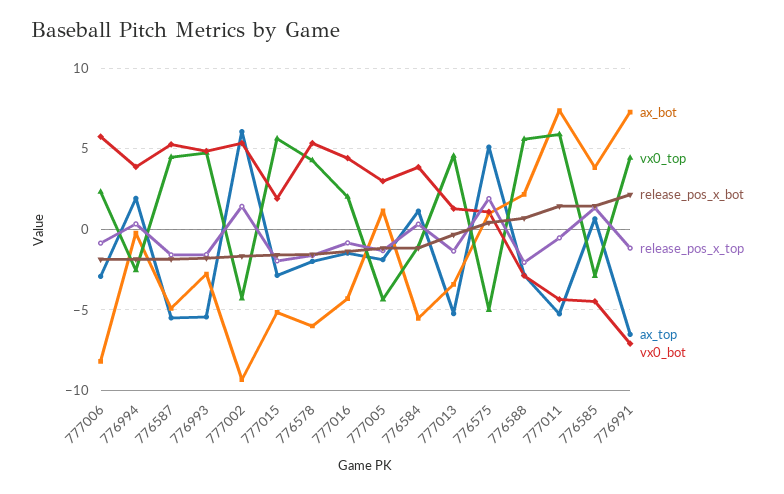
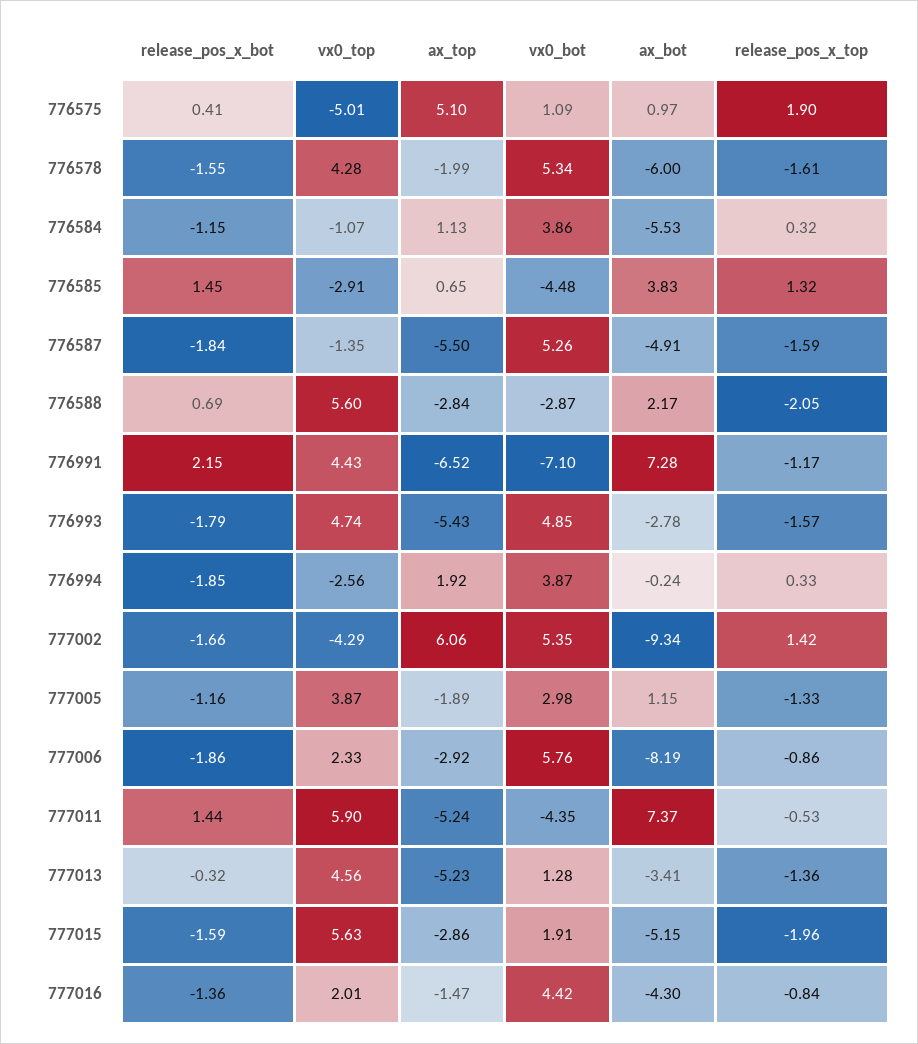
  {
    "ax_bot": {
      "777006": -8.19,
      "776994": -0.24,
      "776587": -4.91,
      "776993": -2.78,
      "777002": -9.34,
      "777015": -5.15,
      "776578": -6,
      "777016": -4.3,
      "777005": 1.15,
      "776584": -5.53,
      "777013": -3.41,
      "776575": 0.97,
      "776588": 2.17,
      "777011": 7.37,
      "776585": 3.83,
      "776991": 7.28
    },
    "vx0_top": {
      "777006": 2.33,
      "776994": -2.56,
-     "776587": 4.5,
+     "776587": -1.35,
      "776993": 4.74,
      "777002": -4.29,
      "777015": 5.63,
      "776578": 4.28,
      "777016": 2.01,
-     "777005": -4.5,
+     "777005": 3.87,
      "776584": -1.07,
      "777013": 4.56,
      "776575": -5.01,
      "776588": 5.6,
      "777011": 5.9,
      "776585": -2.91,
      "776991": 4.43
    },
    "release_pos_x_bot": {
      "777006": -1.86,
      "776994": -1.85,
      "776587": -1.84,
      "776993": -1.79,
      "777002": -1.66,
      "777015": -1.59,
      "776578": -1.55,
      "777016": -1.36,
      "777005": -1.16,
      "776584": -1.15,
      "777013": -0.32,
      "776575": 0.41,
      "776588": 0.69,
      "777011": 1.44,
      "776585": 1.45,
      "776991": 2.15
    },
    "release_pos_x_top": {
      "777006": -0.86,
      "776994": 0.33,
      "776587": -1.59,
      "776993": -1.57,
      "777002": 1.42,
      "777015": -1.96,
      "776578": -1.61,
      "777016": -0.84,
      "777005": -1.33,
      "776584": 0.32,
      "777013": -1.36,
      "776575": 1.9,
      "776588": -2.05,
      "777011": -0.53,
      "776585": 1.32,
      "776991": -1.17
    },
    "ax_top": {
      "777006": -2.92,
      "776994": 1.92,
      "776587": -5.5,
      "776993": -5.43,
      "777002": 6.06,
      "777015": -2.86,
      "776578": -1.99,
      "777016": -1.47,
      "777005": -1.89,
      "776584": 1.13,
      "777013": -5.23,
      "776575": 5.1,
      "776588": -2.84,
      "777011": -5.24,
      "776585": 0.65,
      "776991": -6.52
    },
    "vx0_bot": {
      "777006": 5.76,
      "776994": 3.87,
      "776587": 5.26,
      "776993": 4.85,
      "777002": 5.35,
      "777015": 1.91,
      "776578": 5.34,
      "777016": 4.42,
      "777005": 2.98,
      "776584": 3.86,
      "777013": 1.28,
      "776575": 1.09,
      "776588": -2.87,
      "777011": -4.35,
      "776585": -4.48,
      "776991": -7.1
    }
  }

